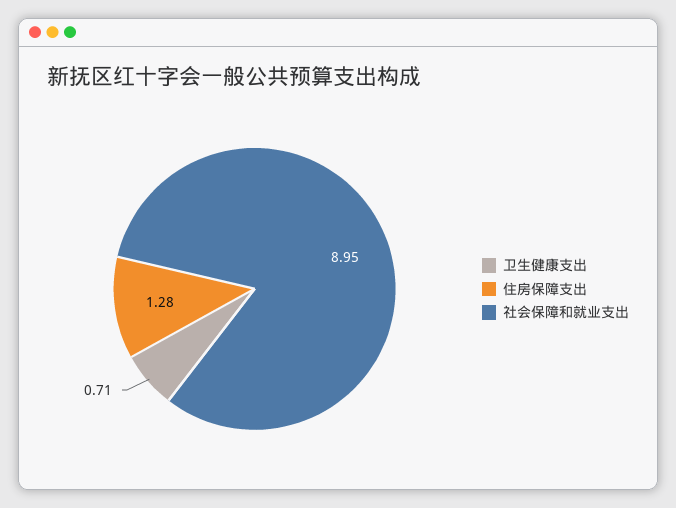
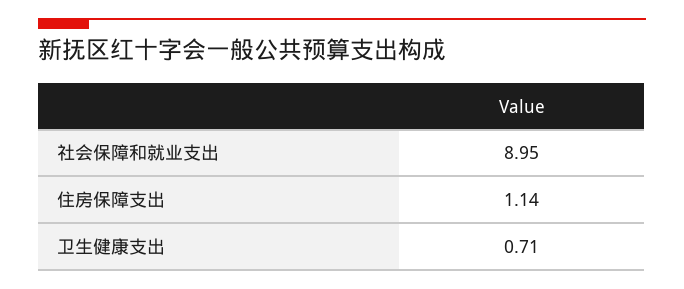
  {
    "卫生健康支出": 0.71,
-   "住房保障支出": 1.28,
+   "住房保障支出": 1.14,
    "社会保障和就业支出": 8.95
  }

